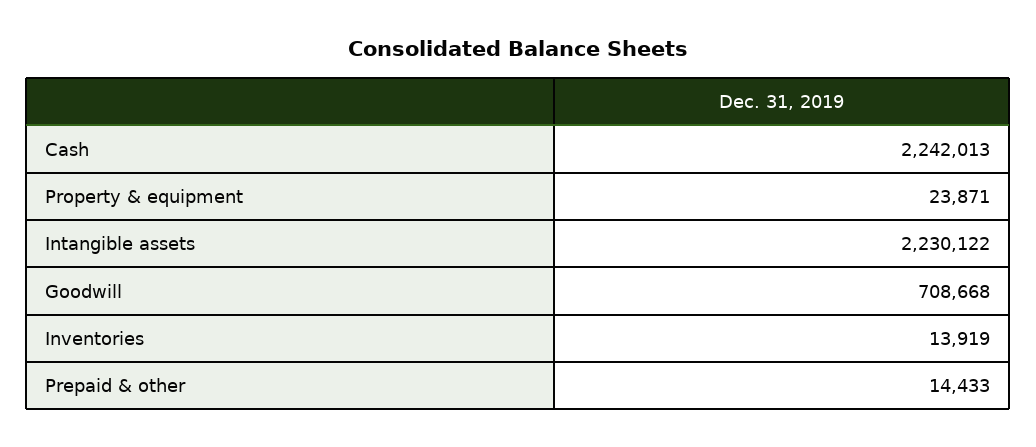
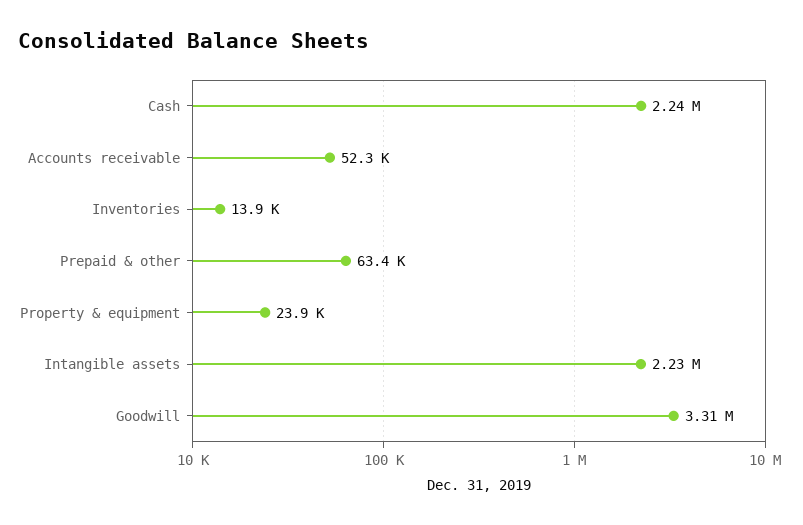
  {
    "Cash": 2242013,
    "Property & equipment": 23871,
    "Intangible assets": 2230122,
-   "Goodwill": 708668,
+   "Goodwill": 3310000,
    "Inventories": 13919,
-   "Prepaid & other": 14433
+   "Prepaid & other": 63400,
+   "Accounts receivable": 52300
  }

